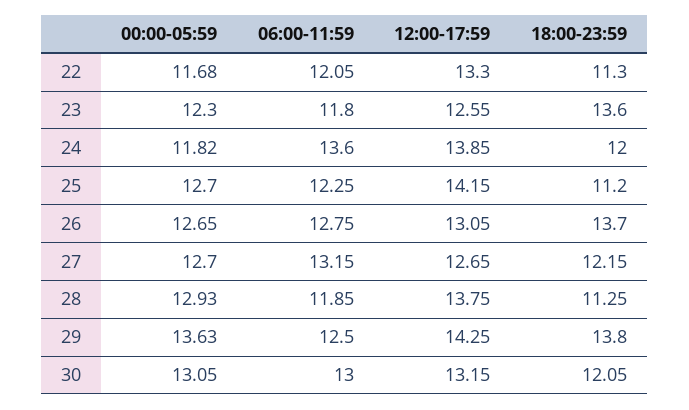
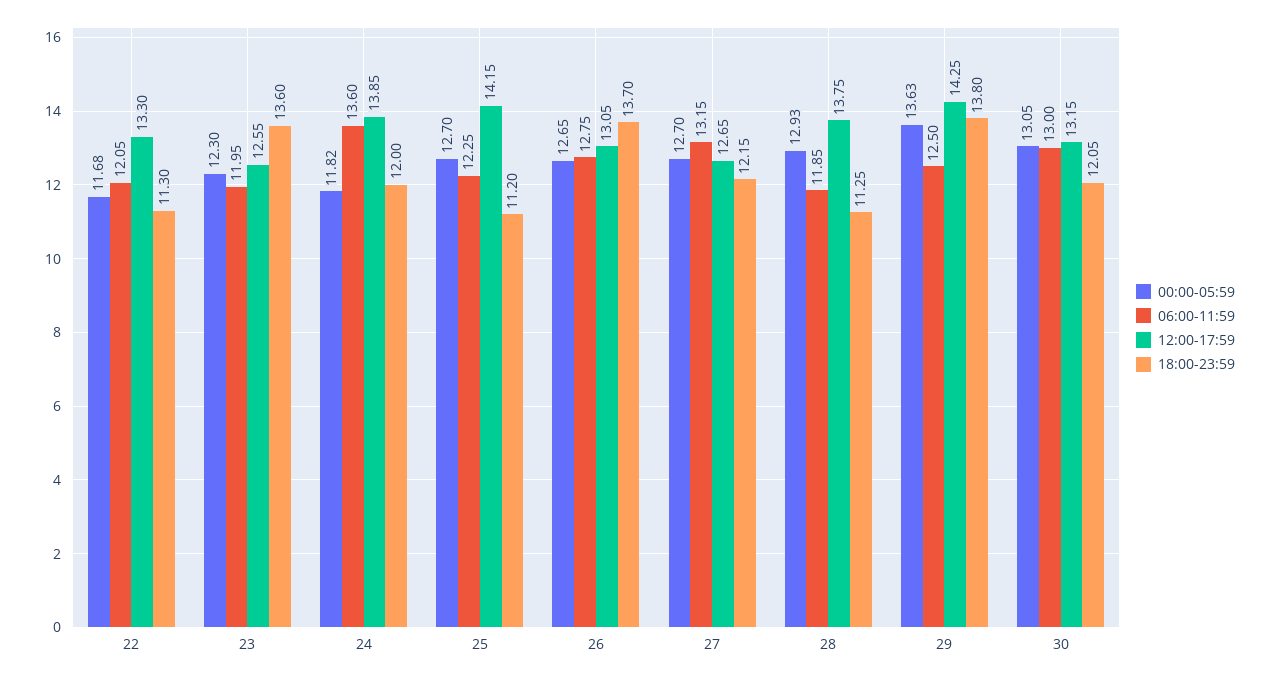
  {
    "00:00-05:59": {
      "22": 11.68,
      "23": 12.3,
      "24": 11.82,
      "25": 12.7,
      "26": 12.65,
      "27": 12.7,
      "28": 12.93,
      "29": 13.63,
      "30": 13.05
    },
    "06:00-11:59": {
      "22": 12.05,
-     "23": 11.8,
+     "23": 11.95,
      "24": 13.6,
      "25": 12.25,
      "26": 12.75,
      "27": 13.15,
      "28": 11.85,
      "29": 12.5,
      "30": 13
    },
    "12:00-17:59": {
      "22": 13.3,
      "23": 12.55,
      "24": 13.85,
      "25": 14.15,
      "26": 13.05,
      "27": 12.65,
      "28": 13.75,
      "29": 14.25,
      "30": 13.15
    },
    "18:00-23:59": {
      "22": 11.3,
      "23": 13.6,
      "24": 12,
      "25": 11.2,
      "26": 13.7,
      "27": 12.15,
      "28": 11.25,
      "29": 13.8,
      "30": 12.05
    }
  }

